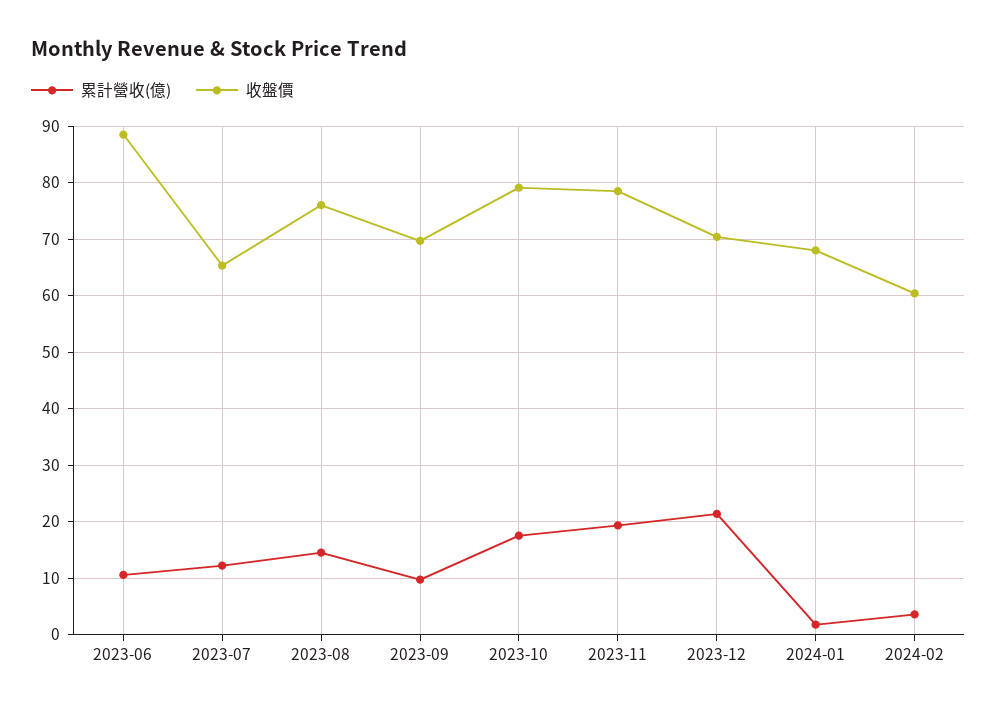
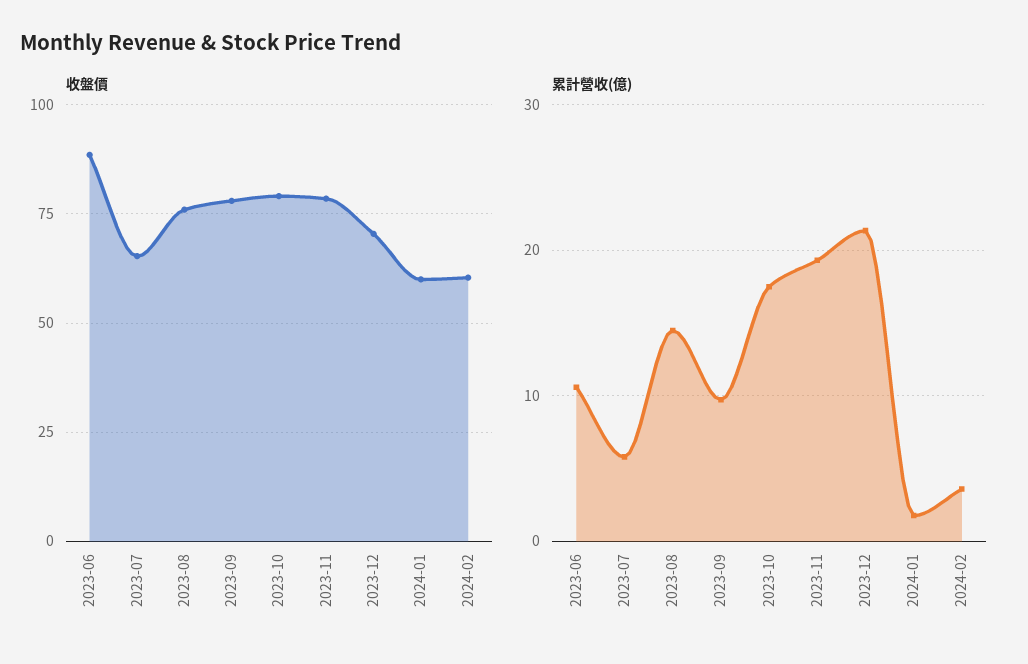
  {
    "累計營收(億)": {
      "2023-06": 11,
-     "2023-07": 12,
+     "2023-07": 6,
      "2023-08": 14,
      "2023-09": 10,
      "2023-10": 18,
      "2023-11": 19,
      "2023-12": 21,
      "2024-01": 2,
      "2024-02": 4
    },
    "收盤價": {
      "2023-06": 88,
      "2023-07": 66,
      "2023-08": 76,
-     "2023-09": 70,
+     "2023-09": 77.5,
      "2023-10": 80,
      "2023-11": 78,
      "2023-12": 70,
-     "2024-01": 68,
+     "2024-01": 60,
      "2024-02": 60
    }
  }

